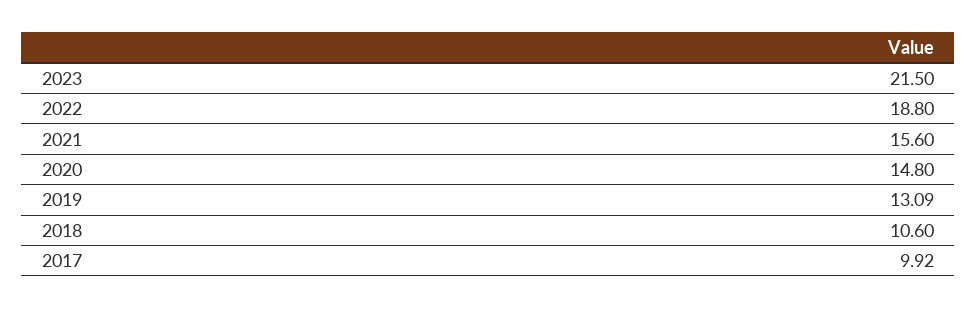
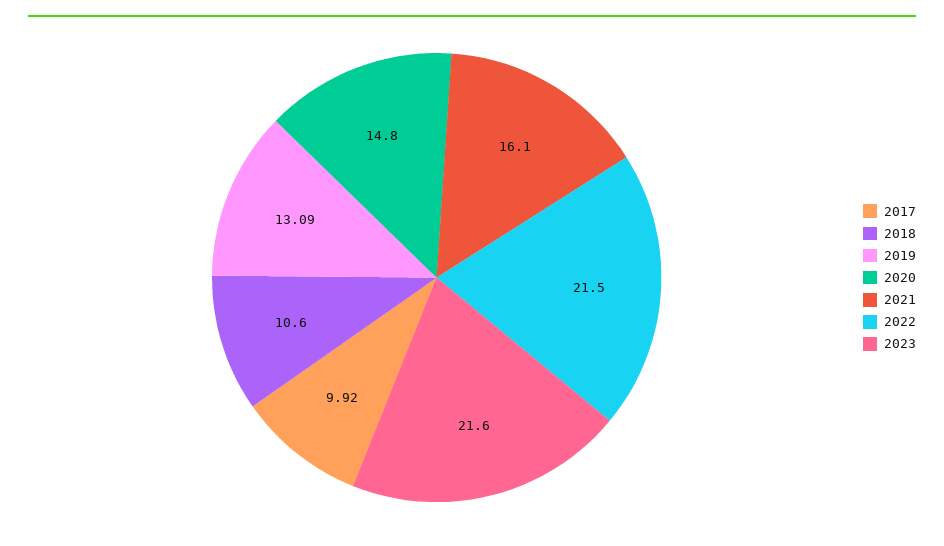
  {
-   "2023": 21.5,
+   "2023": 21.6,
-   "2022": 18.8,
+   "2022": 21.5,
-   "2021": 15.6,
+   "2021": 16.1,
    "2020": 14.8,
    "2019": 13.09,
    "2018": 10.6,
    "2017": 9.92
  }

